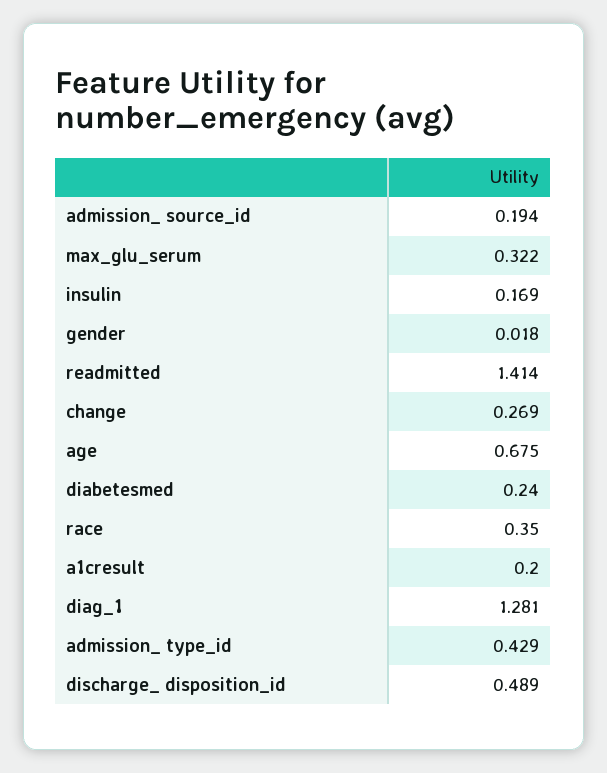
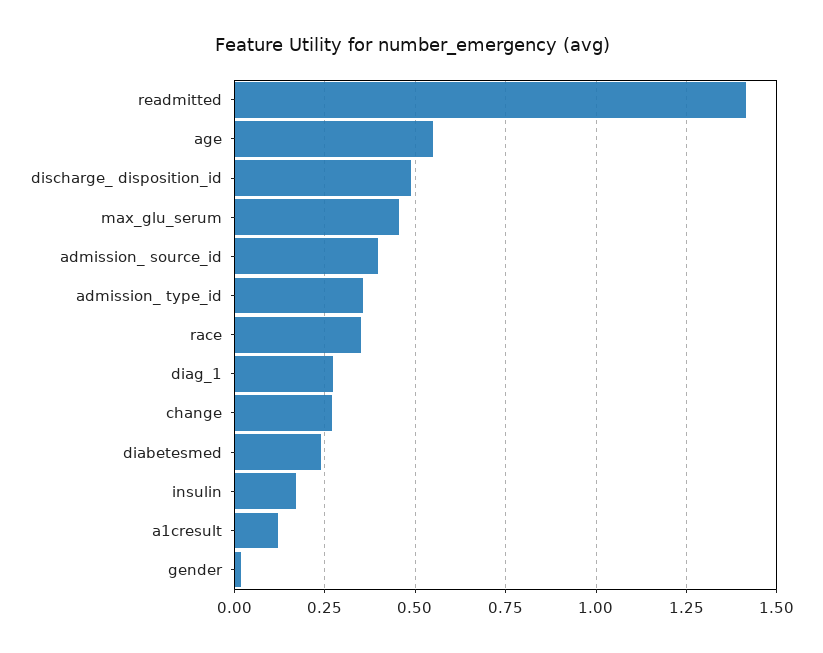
  {
-   "admission_ source_id": 0.194,
+   "admission_ source_id": 0.4,
-   "max_glu_serum": 0.322,
+   "max_glu_serum": 0.45,
    "insulin": 0.169,
    "gender": 0.018,
    "readmitted": 1.414,
    "change": 0.269,
-   "age": 0.675,
+   "age": 0.55,
    "diabetesmed": 0.24,
    "race": 0.35,
-   "a1cresult": 0.2,
+   "a1cresult": 0.125,
-   "diag_1": 1.281,
+   "diag_1": 0.275,
-   "admission_ type_id": 0.429,
+   "admission_ type_id": 0.35,
    "discharge_ disposition_id": 0.489
  }

